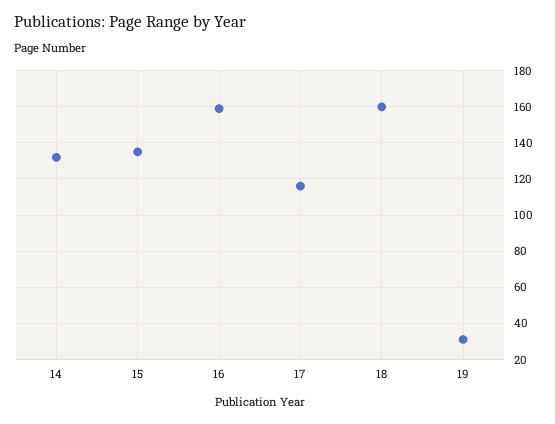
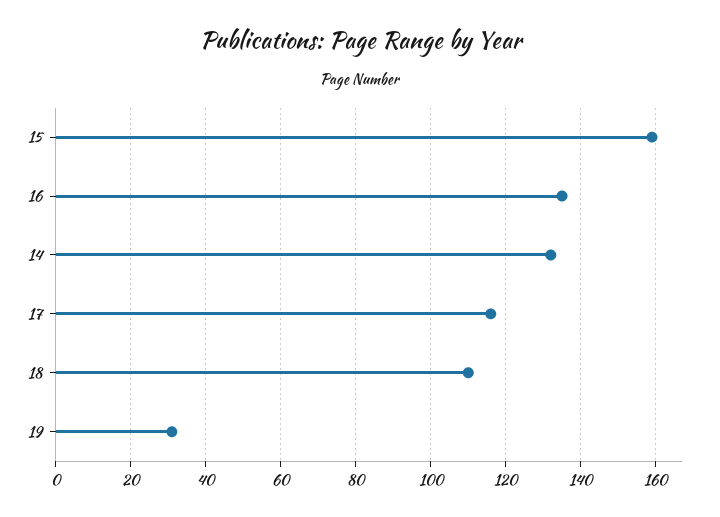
  {
    "14": 130,
-   "15": 135,
+   "15": 160,
-   "16": 160,
+   "16": 135,
    "17": 115,
-   "18": 160,
+   "18": 110,
    "19": 30
  }

